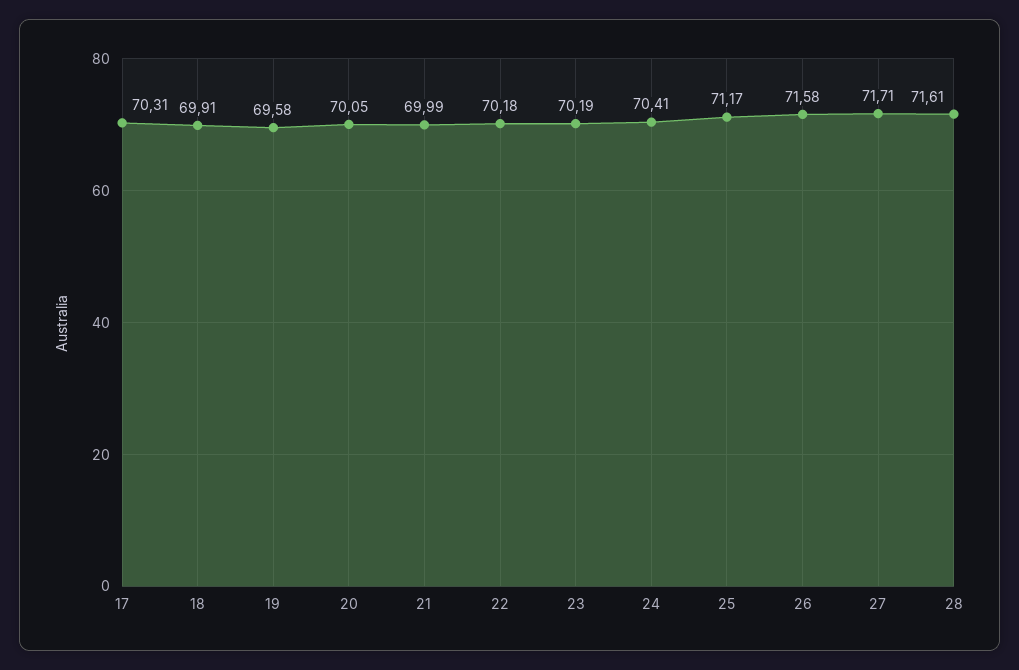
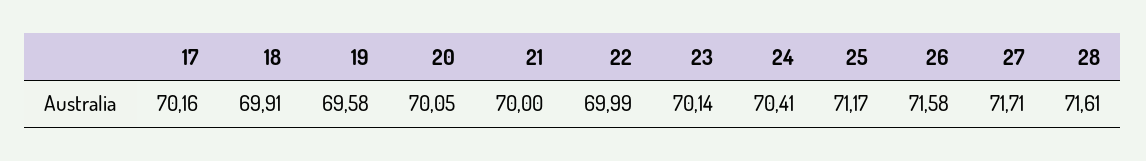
  {
-   "17": 70.31,
+   "17": 70.16,
    "18": 69.91,
    "19": 69.58,
    "20": 70.05,
-   "21": 69.99,
+   "21": 70,
-   "22": 70.18,
+   "22": 69.99,
-   "23": 70.19,
+   "23": 70.14,
    "24": 70.41,
    "25": 71.17,
    "26": 71.58,
    "27": 71.71,
    "28": 71.61
  }

